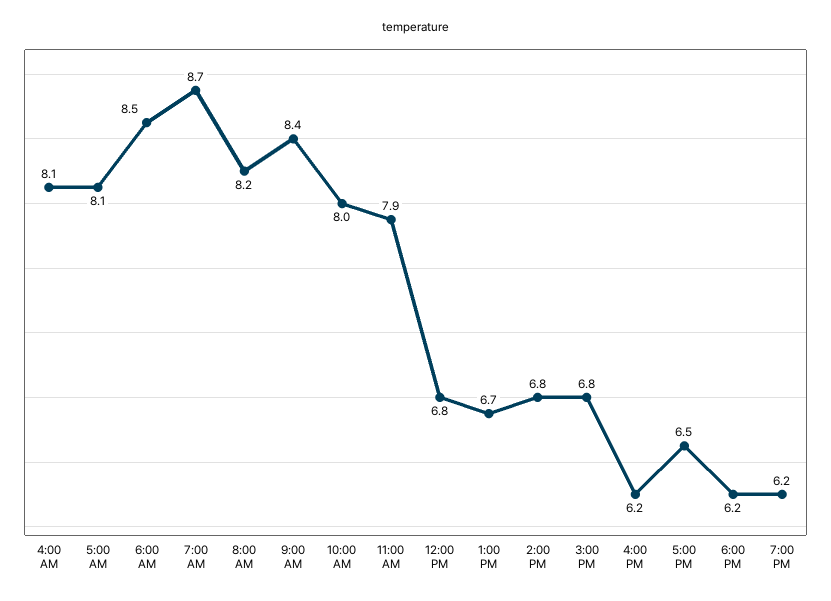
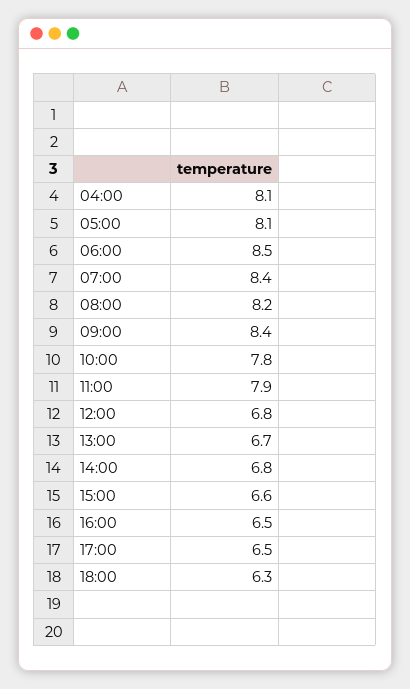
  {
    "4:00 AM": 8.1,
    "5:00 AM": 8.1,
    "6:00 AM": 8.5,
-   "7:00 AM": 8.7,
+   "7:00 AM": 8.4,
    "8:00 AM": 8.2,
    "9:00 AM": 8.4,
-   "10:00 AM": 8,
+   "10:00 AM": 7.8,
    "11:00 AM": 7.9,
    "12:00 PM": 6.8,
    "1:00 PM": 6.7,
    "2:00 PM": 6.8,
-   "3:00 PM": 6.8,
+   "3:00 PM": 6.6,
-   "4:00 PM": 6.2,
+   "4:00 PM": 6.5,
    "5:00 PM": 6.5,
-   "6:00 PM": 6.2,
+   "6:00 PM": 6.3
-   "7:00 PM": 6.2
  }

